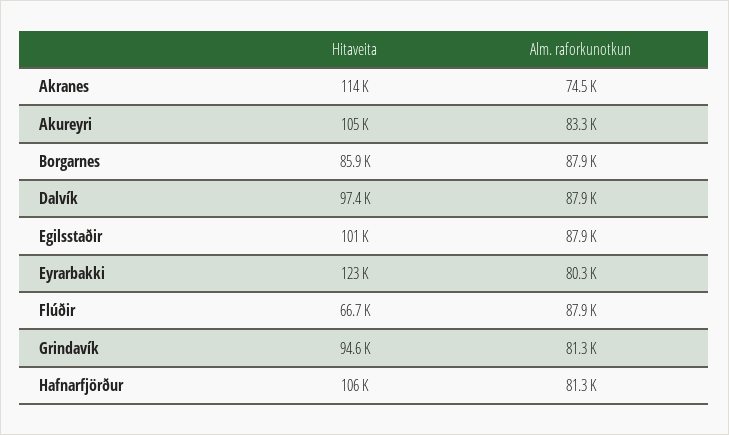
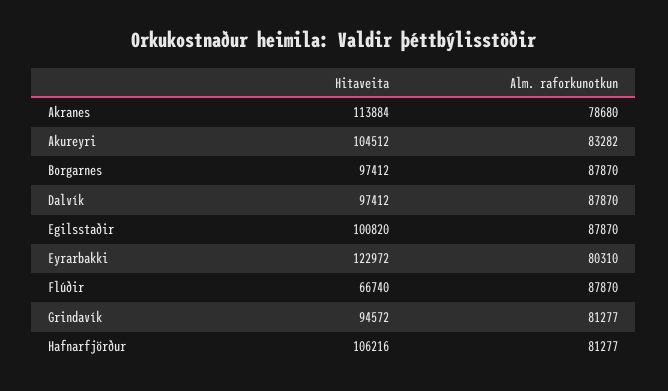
  {
    "Hitaveita": {
      "Akranes": 113884,
      "Akureyri": 104512,
-     "Borgarnes": 85900,
+     "Borgarnes": 97412,
      "Dalvík": 97412,
      "Egilsstaðir": 100820,
      "Eyrarbakki": 122972,
      "Flúðir": 66740,
      "Grindavík": 94572,
      "Hafnarfjörður": 106216
    },
    "Alm. raforkunotkun": {
-     "Akranes": 74500,
+     "Akranes": 78680,
      "Akureyri": 83282,
      "Borgarnes": 87870,
      "Dalvík": 87870,
      "Egilsstaðir": 87870,
      "Eyrarbakki": 80310,
      "Flúðir": 87870,
      "Grindavík": 81277,
      "Hafnarfjörður": 81277
    }
  }

